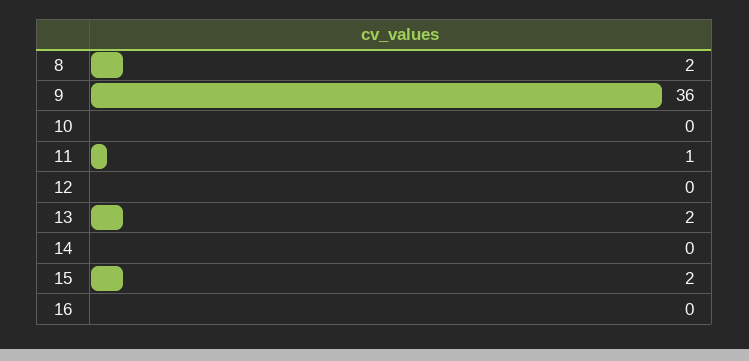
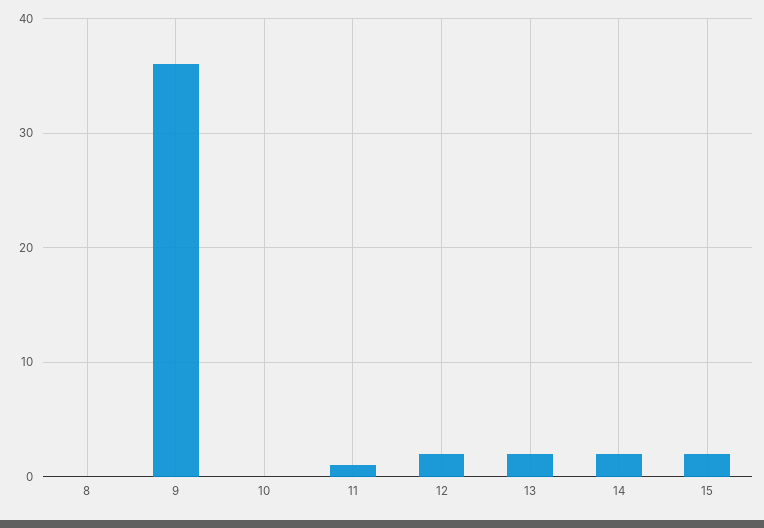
  {
-   "8": 2,
+   "8": 0,
    "9": 36,
    "10": 0,
    "11": 1,
-   "12": 0,
+   "12": 2,
    "13": 2,
-   "14": 0,
+   "14": 2,
-   "15": 2,
+   "15": 2
-   "16": 0
  }

